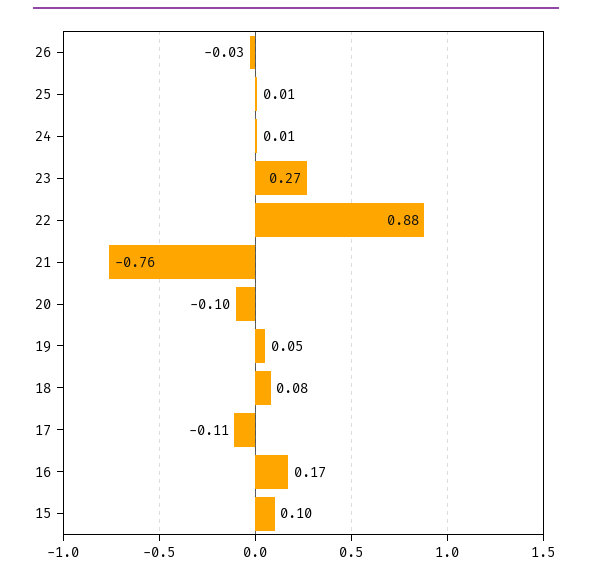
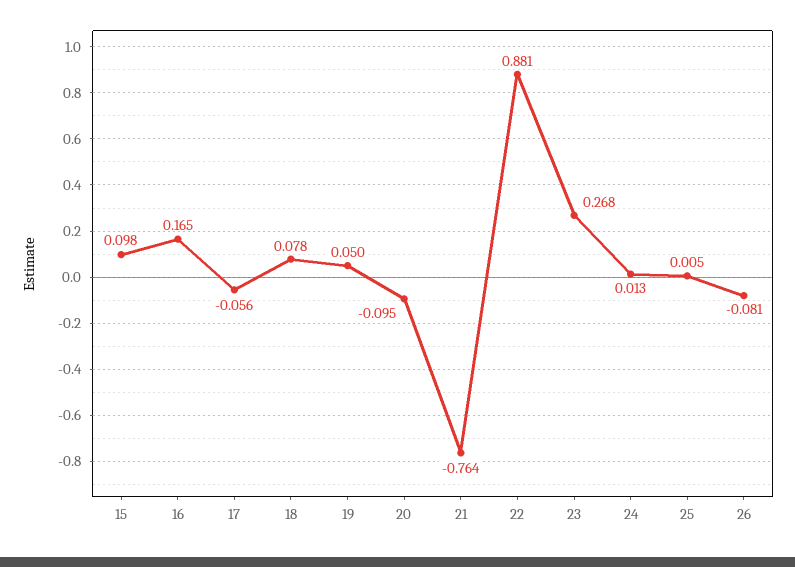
  {
-   "26": -0.03,
+   "26": -0.081,
    "25": 0.005,
    "24": 0.013,
    "23": 0.268,
    "22": 0.881,
    "21": -0.764,
    "20": -0.095,
    "19": 0.05,
    "18": 0.078,
-   "17": -0.11,
+   "17": -0.056,
    "16": 0.165,
    "15": 0.098
  }

